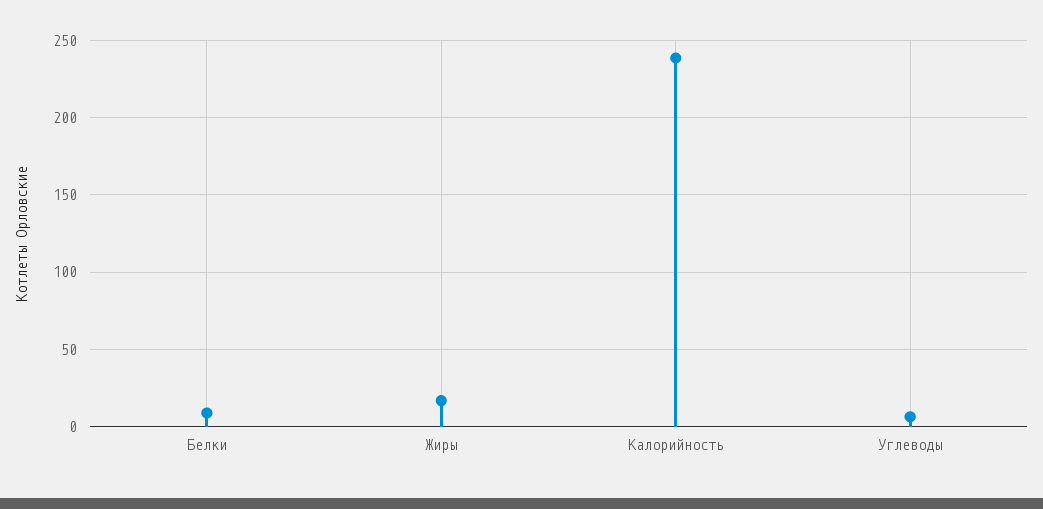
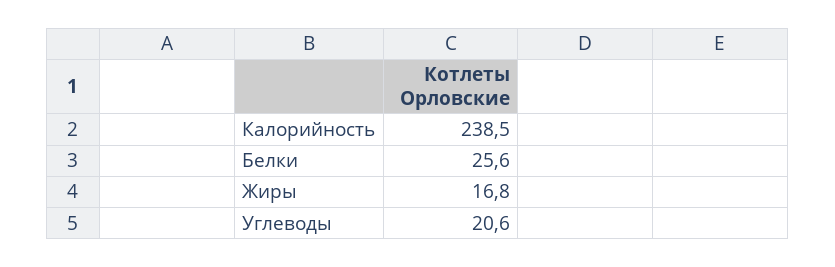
  {
-   "Белки": 10,
+   "Белки": 25.6,
    "Жиры": 16.8,
    "Калорийность": 238.5,
-   "Углеводы": 5
+   "Углеводы": 20.6
  }

